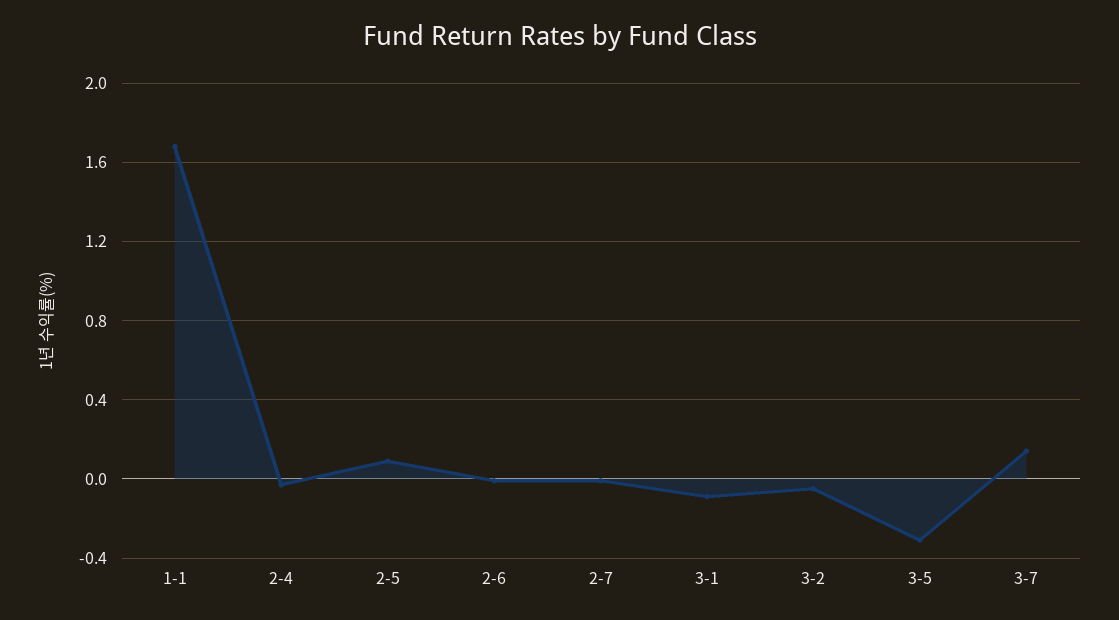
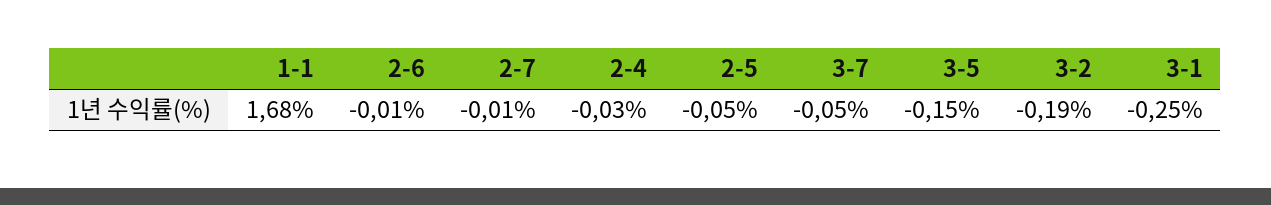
  {
    "1-1": 1.68,
    "2-4": -0.03,
-   "2-5": 0.1,
+   "2-5": -0.05,
    "2-6": -0.01,
    "2-7": -0.01,
-   "3-1": -0.1,
+   "3-1": -0.25,
-   "3-2": -0.05,
+   "3-2": -0.19,
-   "3-5": -0.3,
+   "3-5": -0.15,
-   "3-7": 0.15
+   "3-7": -0.05
  }

